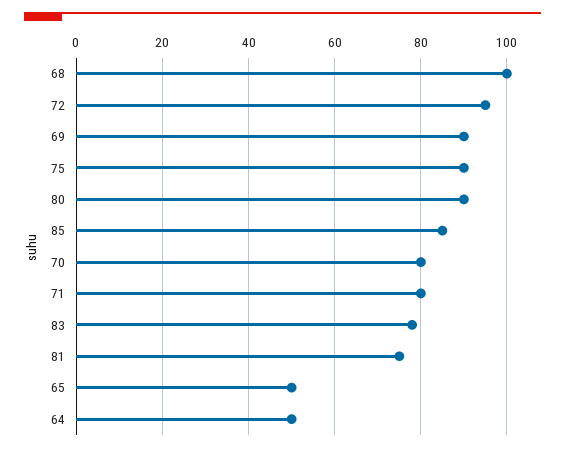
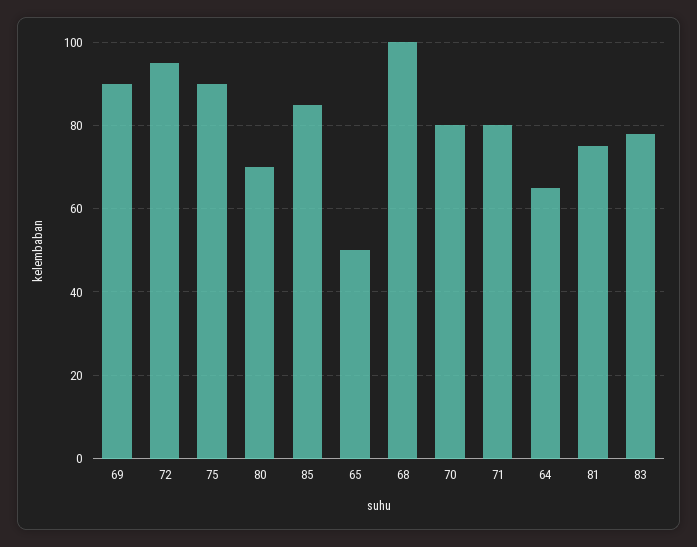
  {
    "68": 100,
    "72": 95,
    "69": 90,
    "75": 90,
-   "80": 90,
+   "80": 70,
    "85": 85,
    "70": 80,
    "71": 80,
    "83": 80,
    "81": 75,
    "65": 50,
-   "64": 50
+   "64": 65
  }

